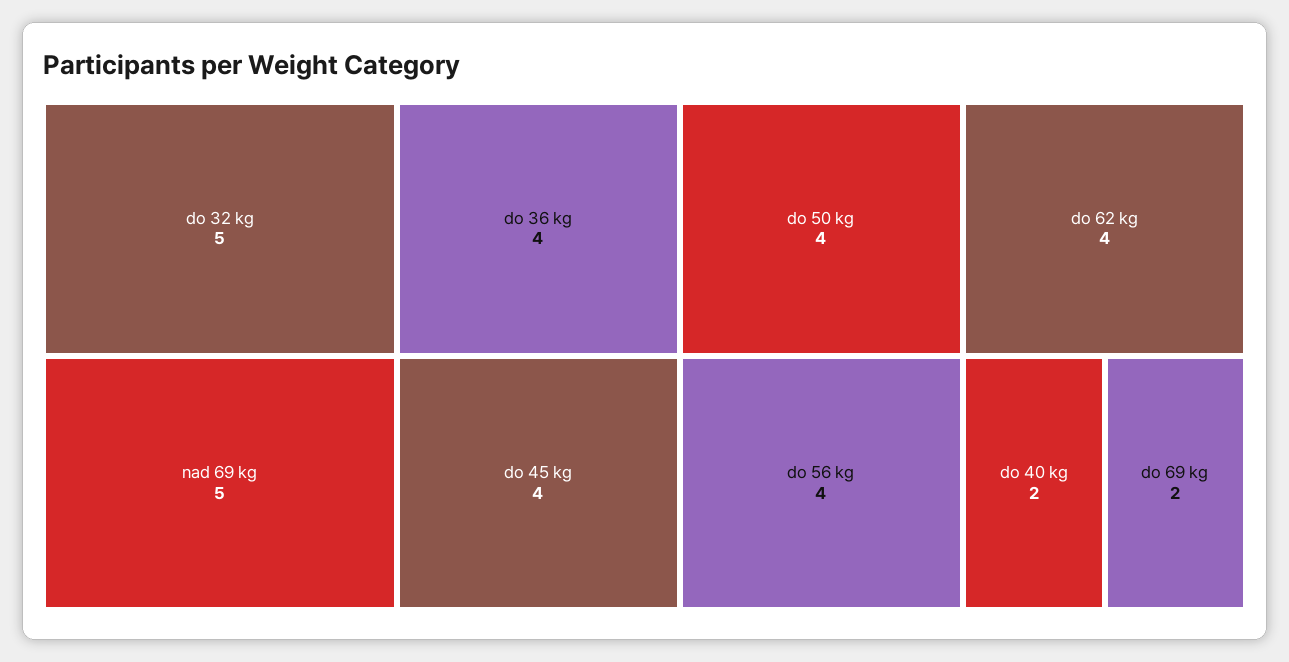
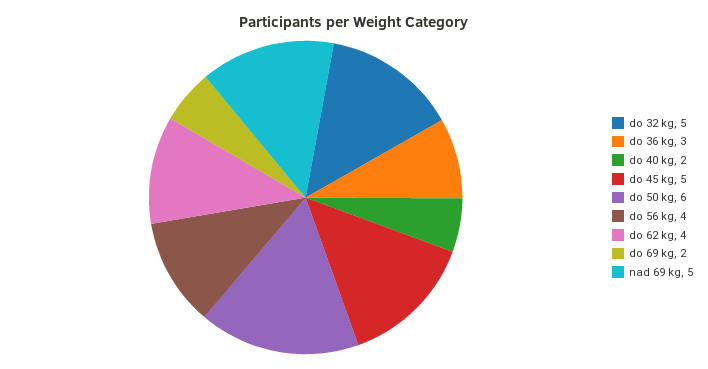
  {
    "do 32 kg": 5,
    "nad 69 kg": 5,
-   "do 36 kg": 4,
+   "do 36 kg": 3,
-   "do 45 kg": 4,
+   "do 45 kg": 5,
-   "do 50 kg": 4,
+   "do 50 kg": 6,
    "do 56 kg": 4,
    "do 62 kg": 4,
    "do 40 kg": 2,
    "do 69 kg": 2
  }

